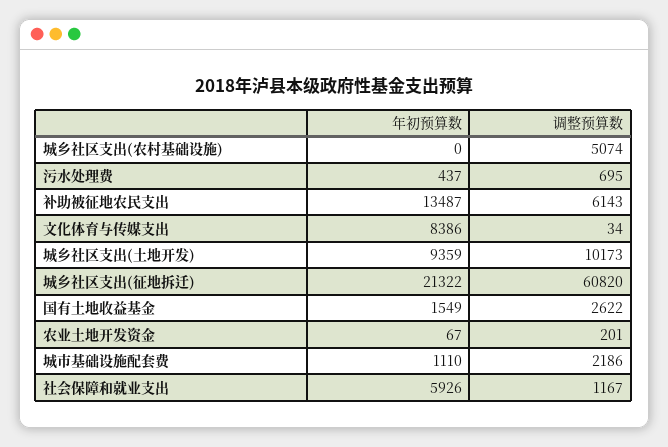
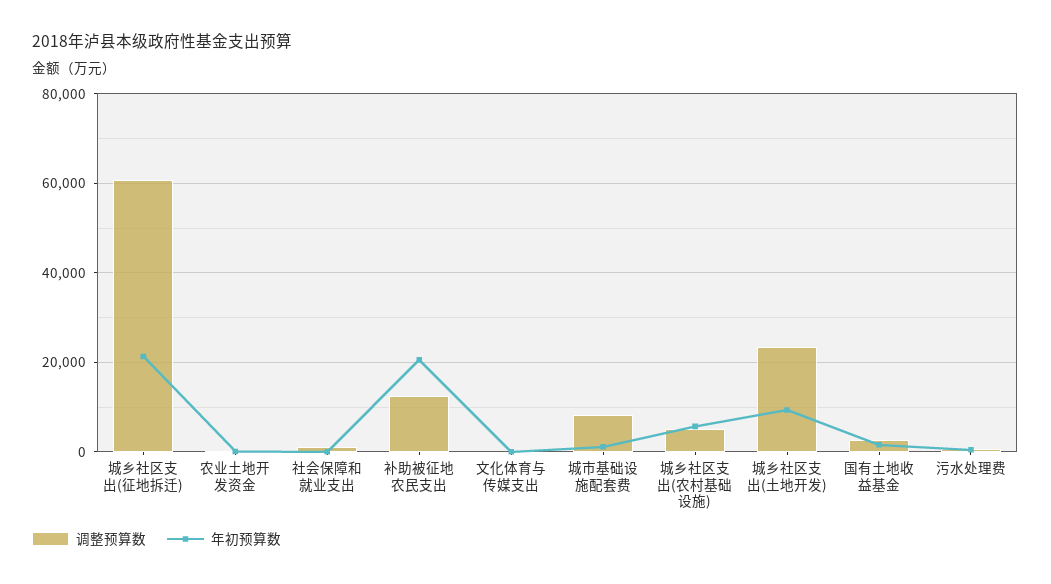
  {
    "年初预算数": {
-     "城乡社区支出(农村基础设施)": 0,
+     "城乡社区支出(农村基础设施)": 6000,
      "污水处理费": 437,
-     "补助被征地农民支出": 13487,
+     "补助被征地农民支出": 20000,
-     "文化体育与传媒支出": 8386,
+     "文化体育与传媒支出": 0,
      "城乡社区支出(土地开发)": 9359,
      "城乡社区支出(征地拆迁)": 21322,
      "国有土地收益基金": 1549,
      "农业土地开发资金": 67,
      "城市基础设施配套费": 1110,
-     "社会保障和就业支出": 5926
+     "社会保障和就业支出": 0
    },
    "调整预算数": {
      "城乡社区支出(农村基础设施)": 5074,
      "污水处理费": 695,
-     "补助被征地农民支出": 6143,
+     "补助被征地农民支出": 12000,
      "文化体育与传媒支出": 34,
-     "城乡社区支出(土地开发)": 10173,
+     "城乡社区支出(土地开发)": 24000,
      "城乡社区支出(征地拆迁)": 60820,
      "国有土地收益基金": 2622,
      "农业土地开发资金": 201,
-     "城市基础设施配套费": 2186,
+     "城市基础设施配套费": 8000,
      "社会保障和就业支出": 1167
    }
  }

